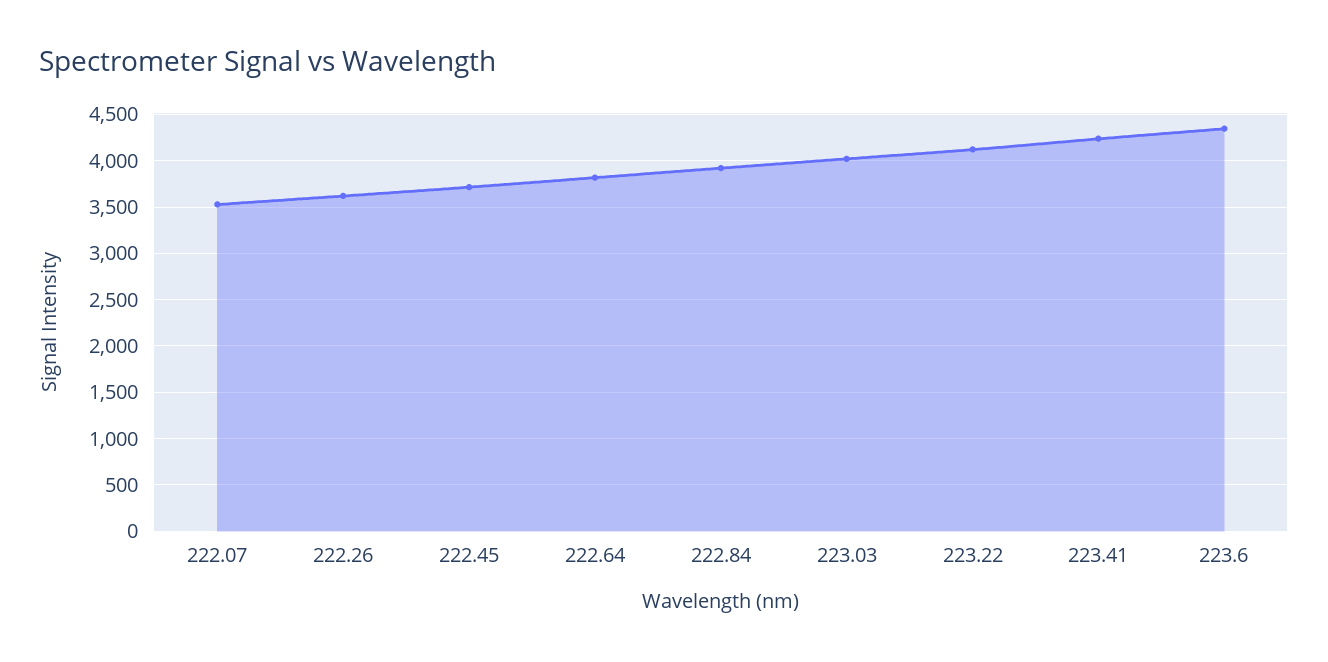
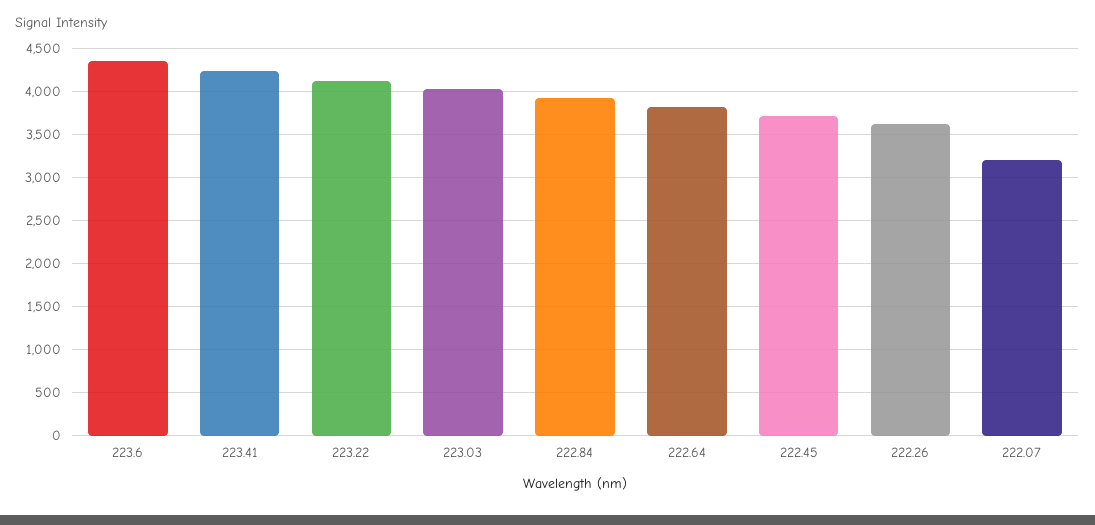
  {
-   "222.07": 3500,
+   "222.07": 3200,
    "222.26": 3600,
    "222.45": 3700,
    "222.64": 3800,
    "222.84": 3900,
    "223.03": 4000,
    "223.22": 4100,
    "223.41": 4200,
    "223.6": 4300
  }

